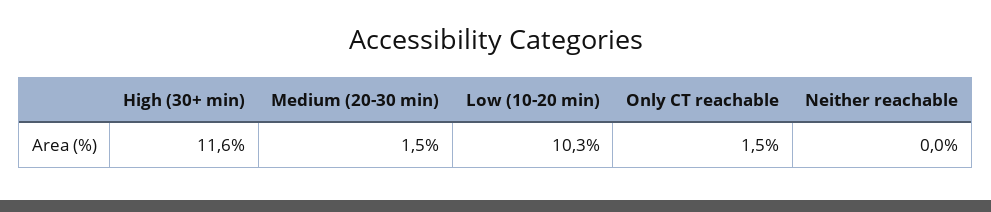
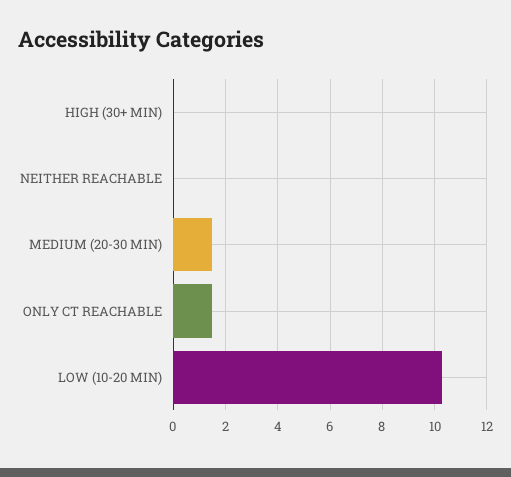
  {
-   "High (30+ min)": 11.6,
+   "High (30+ min)": 0,
    "Medium (20-30 min)": 1.5,
    "Low (10-20 min)": 10.3,
    "Only CT reachable": 1.5,
    "Neither reachable": 0
  }

